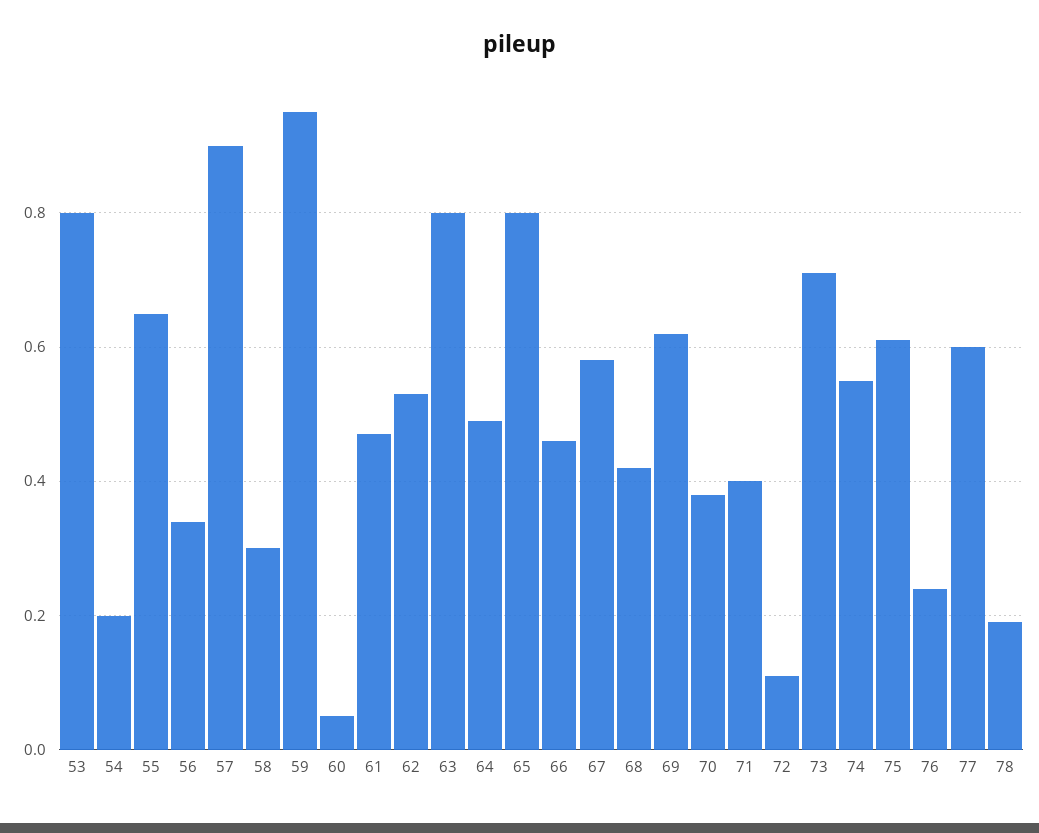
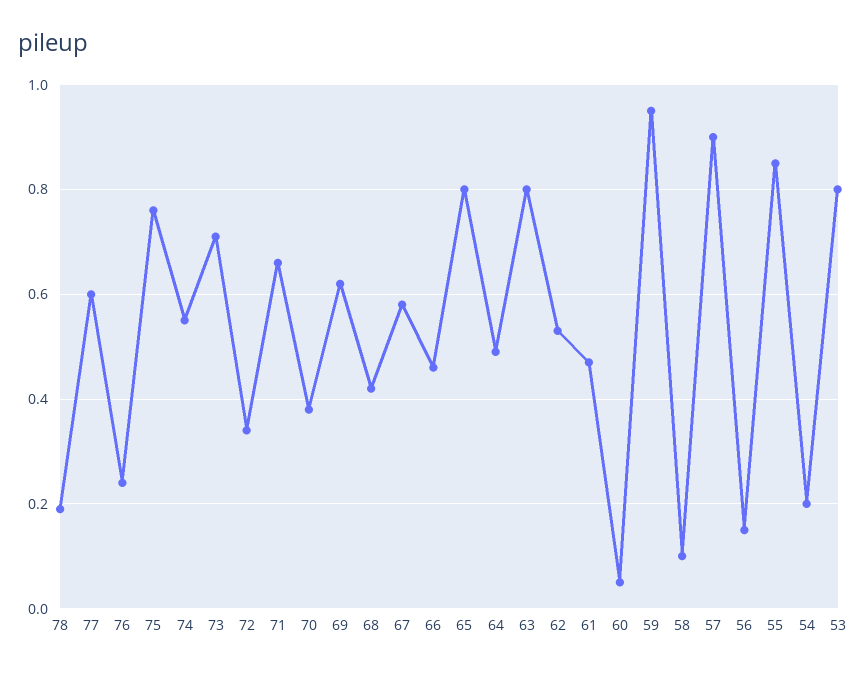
  {
    "53": 0.8,
    "54": 0.2,
-   "55": 0.65,
+   "55": 0.85,
-   "56": 0.35,
+   "56": 0.15,
    "57": 0.9,
-   "58": 0.3,
+   "58": 0.1,
    "59": 0.95,
    "60": 0.05,
    "61": 0.45,
    "62": 0.55,
    "63": 0.8,
    "64": 0.5,
    "65": 0.8,
    "66": 0.45,
    "67": 0.6,
    "68": 0.4,
    "69": 0.6,
    "70": 0.4,
-   "71": 0.4,
+   "71": 0.65,
-   "72": 0.1,
+   "72": 0.35,
    "73": 0.7,
    "74": 0.55,
-   "75": 0.6,
+   "75": 0.75,
    "76": 0.25,
    "77": 0.6,
    "78": 0.2
  }

